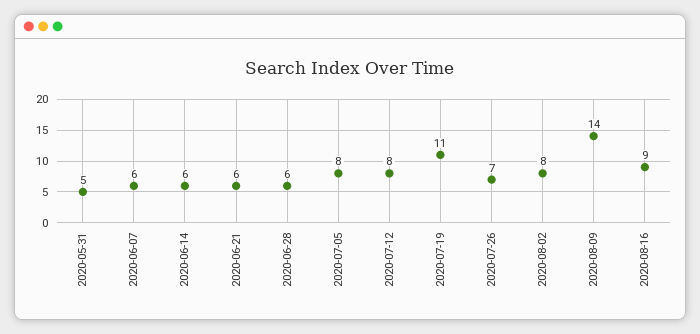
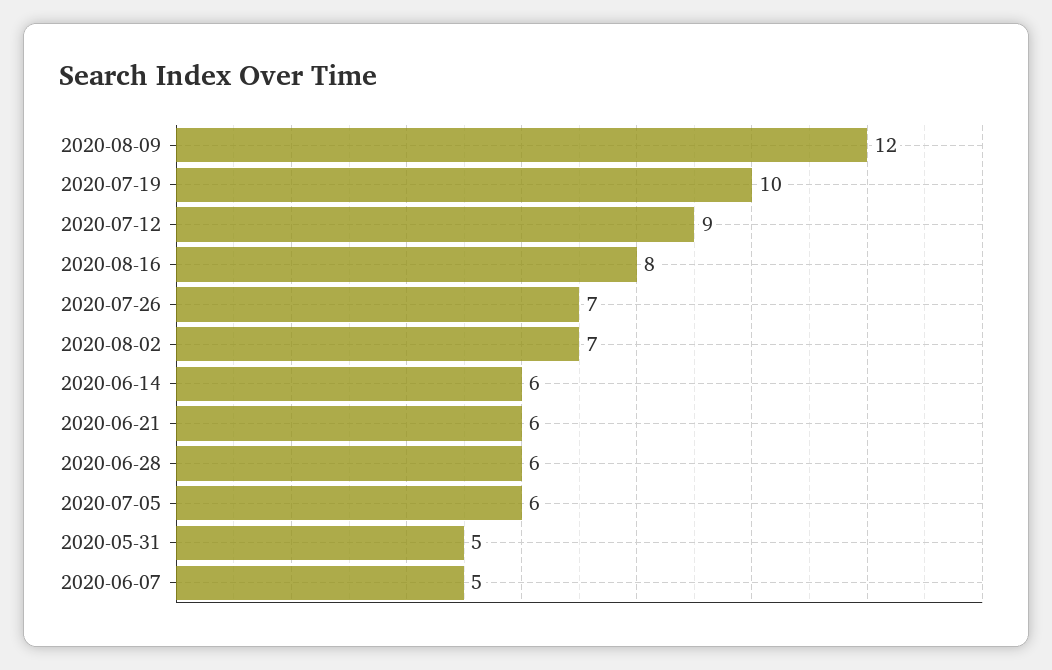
  {
    "2020-05-31": 5,
-   "2020-06-07": 6,
+   "2020-06-07": 5,
    "2020-06-14": 6,
    "2020-06-21": 6,
    "2020-06-28": 6,
-   "2020-07-05": 8,
+   "2020-07-05": 6,
-   "2020-07-12": 8,
+   "2020-07-12": 9,
-   "2020-07-19": 11,
+   "2020-07-19": 10,
    "2020-07-26": 7,
-   "2020-08-02": 8,
+   "2020-08-02": 7,
-   "2020-08-09": 14,
+   "2020-08-09": 12,
-   "2020-08-16": 9
+   "2020-08-16": 8
  }

